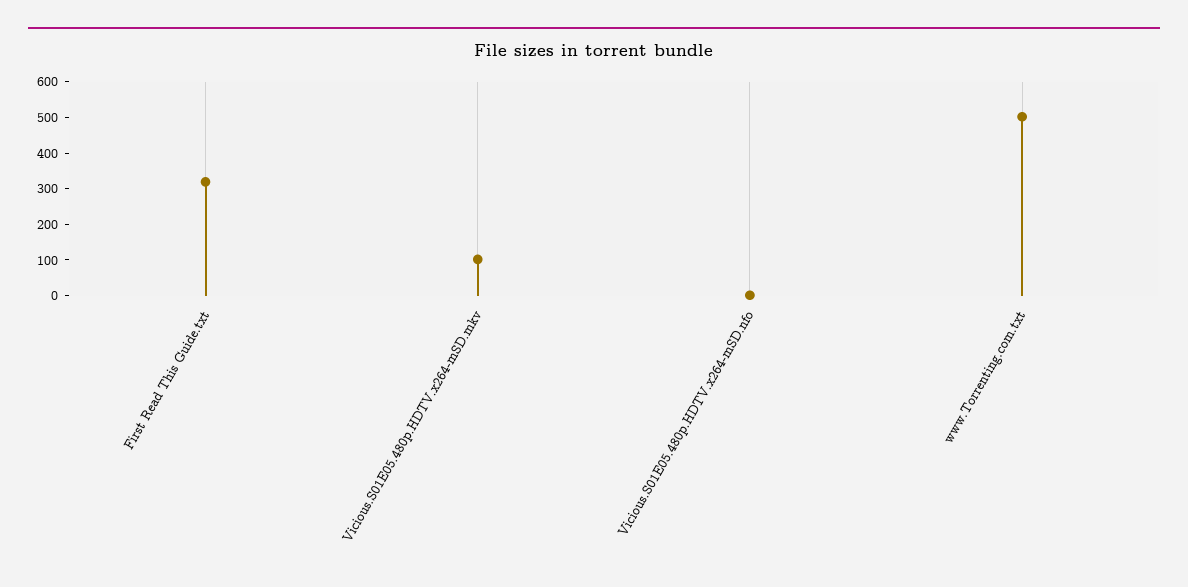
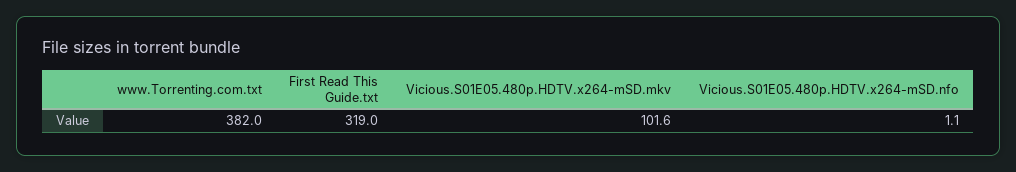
  {
    "First Read This Guide.txt": 319,
    "Vicious.S01E05.480p.HDTV.x264-mSD.mkv": 101.6,
    "Vicious.S01E05.480p.HDTV.x264-mSD.nfo": 1.1,
-   "www.Torrenting.com.txt": 500
+   "www.Torrenting.com.txt": 382
  }

